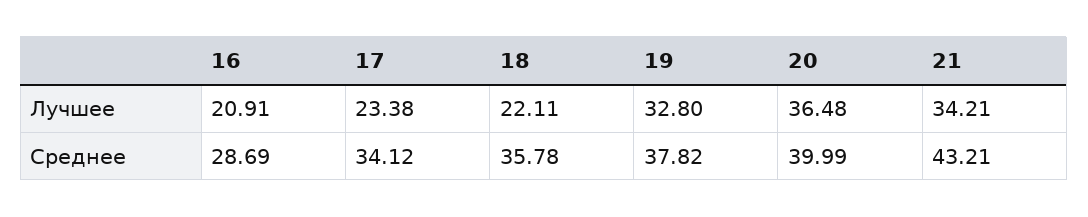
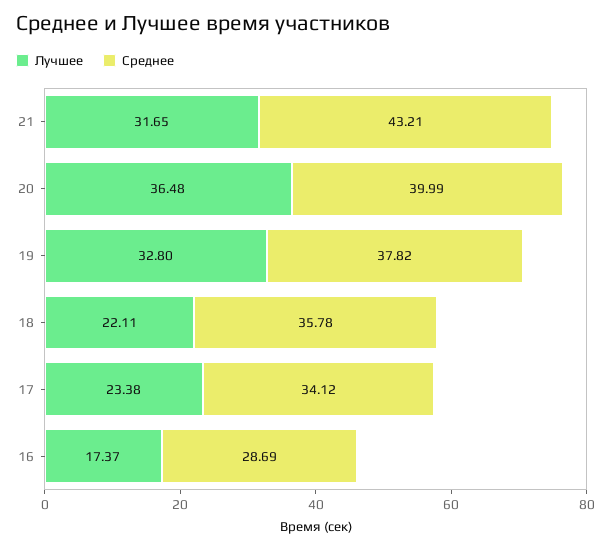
  {
    "Лучшее": {
-     "16": 20.91,
+     "16": 17.37,
      "17": 23.38,
      "18": 22.11,
      "19": 32.8,
      "20": 36.48,
-     "21": 34.21
+     "21": 31.65
    },
    "Среднее": {
      "16": 28.69,
      "17": 34.12,
      "18": 35.78,
      "19": 37.82,
      "20": 39.99,
      "21": 43.21
    }
  }

